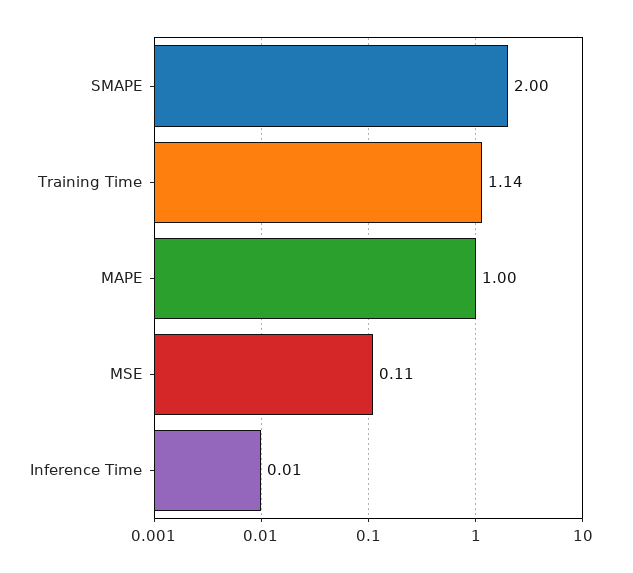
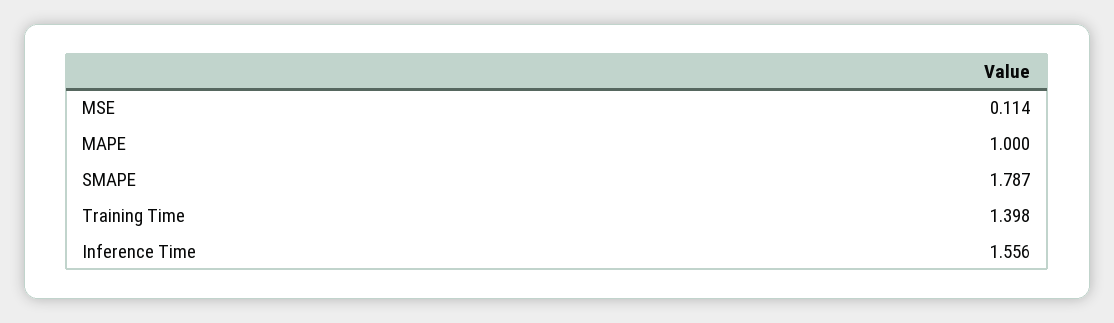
  {
-   "SMAPE": 2,
+   "SMAPE": 1.787,
-   "Training Time": 1.14,
+   "Training Time": 1.398,
    "MAPE": 1,
    "MSE": 0.114,
-   "Inference Time": 0.01
+   "Inference Time": 1.556
  }

